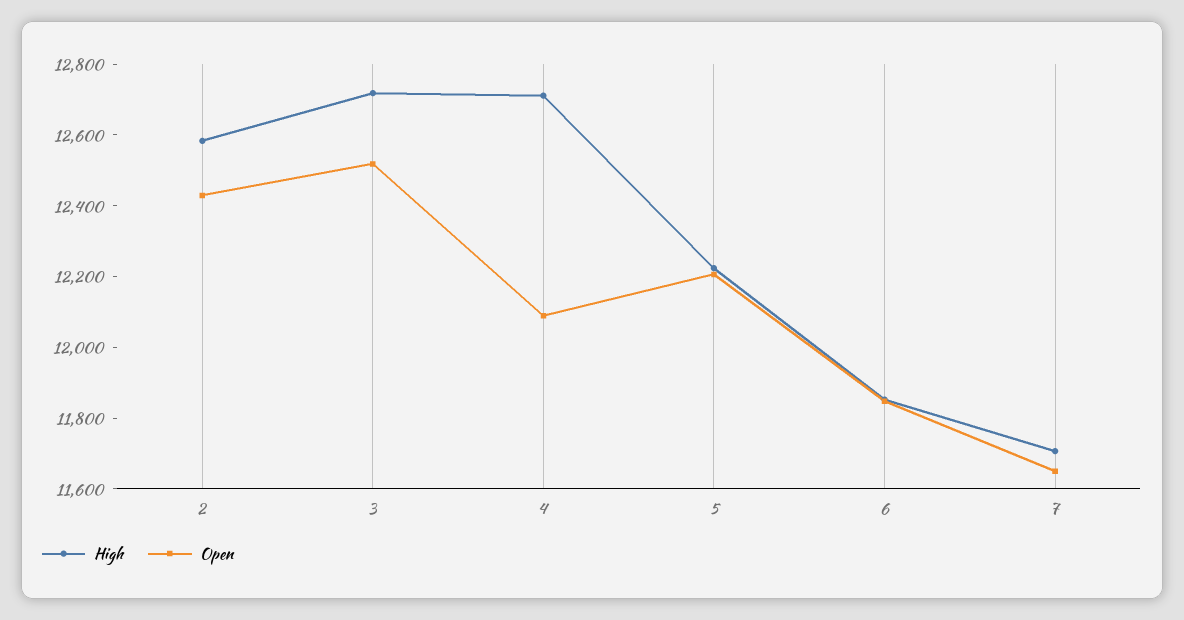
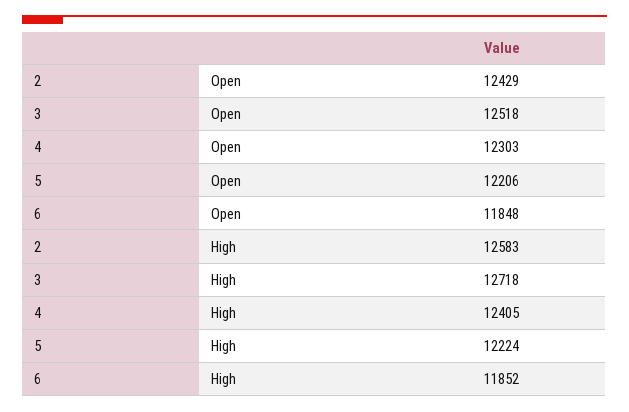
  {
    "High": {
      "2": 12583,
      "3": 12718,
-     "4": 12700,
+     "4": 12405,
      "5": 12224,
-     "6": 11852,
+     "6": 11852
-     "7": 11700
    },
    "Open": {
      "2": 12429,
      "3": 12518,
-     "4": 12100,
+     "4": 12303,
      "5": 12206,
-     "6": 11848,
+     "6": 11848
-     "7": 11650
    }
  }

